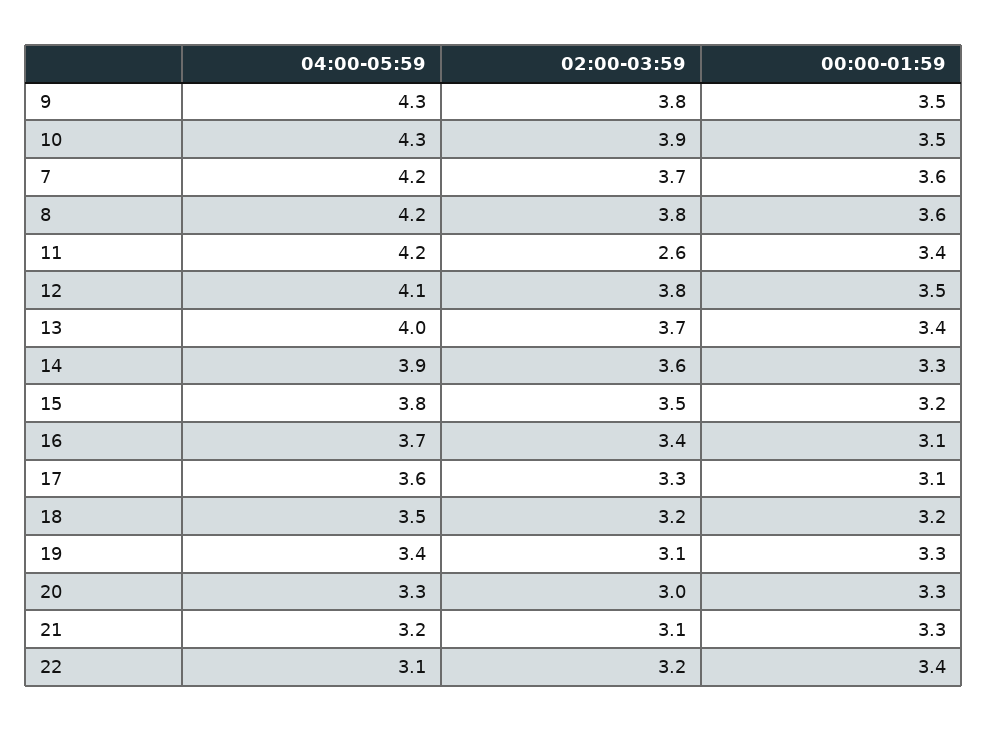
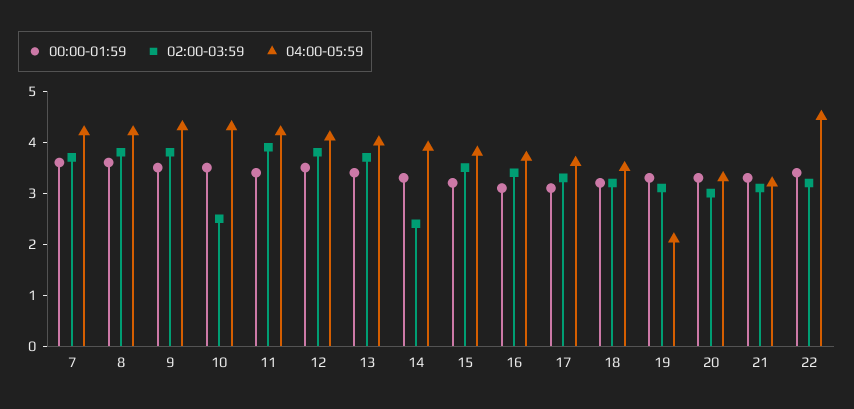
  {
    "04:00-05:59": {
      "9": 4.3,
      "10": 4.3,
      "7": 4.2,
      "8": 4.2,
      "11": 4.2,
      "12": 4.1,
      "13": 4,
      "14": 3.9,
      "15": 3.8,
      "16": 3.7,
      "17": 3.6,
      "18": 3.5,
-     "19": 3.4,
+     "19": 2,
      "20": 3.3,
      "21": 3.2,
-     "22": 3.1
+     "22": 4.5
    },
    "02:00-03:59": {
      "9": 3.8,
-     "10": 3.9,
+     "10": 2.5,
      "7": 3.7,
      "8": 3.8,
-     "11": 2.6,
+     "11": 4,
      "12": 3.8,
      "13": 3.7,
-     "14": 3.6,
+     "14": 2.5,
      "15": 3.5,
      "16": 3.4,
      "17": 3.3,
      "18": 3.2,
      "19": 3.1,
      "20": 3,
      "21": 3.1,
      "22": 3.2
    },
    "00:00-01:59": {
      "9": 3.5,
      "10": 3.5,
      "7": 3.6,
      "8": 3.6,
      "11": 3.4,
      "12": 3.5,
      "13": 3.4,
      "14": 3.3,
      "15": 3.2,
      "16": 3.1,
      "17": 3.1,
      "18": 3.2,
      "19": 3.3,
      "20": 3.3,
      "21": 3.3,
      "22": 3.4
    }
  }

